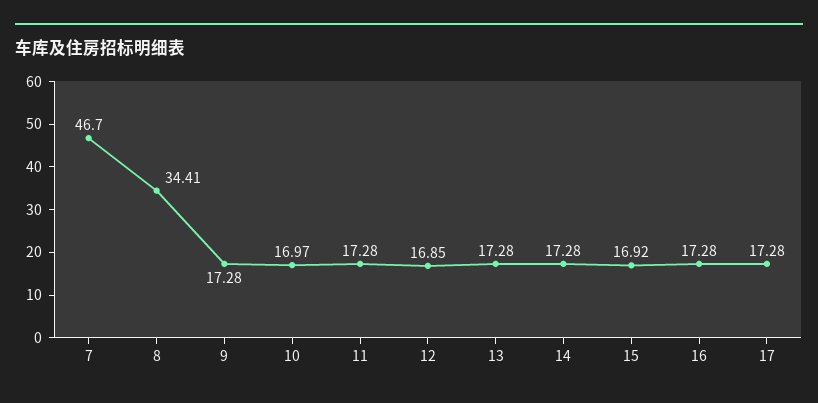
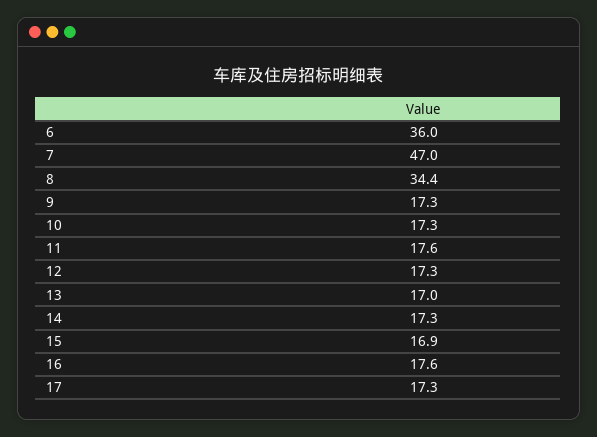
  {
-   "7": 46.7,
+   "7": 47,
    "8": 34.41,
    "9": 17.28,
-   "10": 16.97,
+   "10": 17.3,
-   "11": 17.28,
+   "11": 17.6,
-   "12": 16.85,
+   "12": 17.3,
-   "13": 17.28,
+   "13": 17,
    "14": 17.28,
    "15": 16.92,
-   "16": 17.28,
+   "16": 17.6,
-   "17": 17.28
+   "17": 17.28,
+   "6": 36
  }

